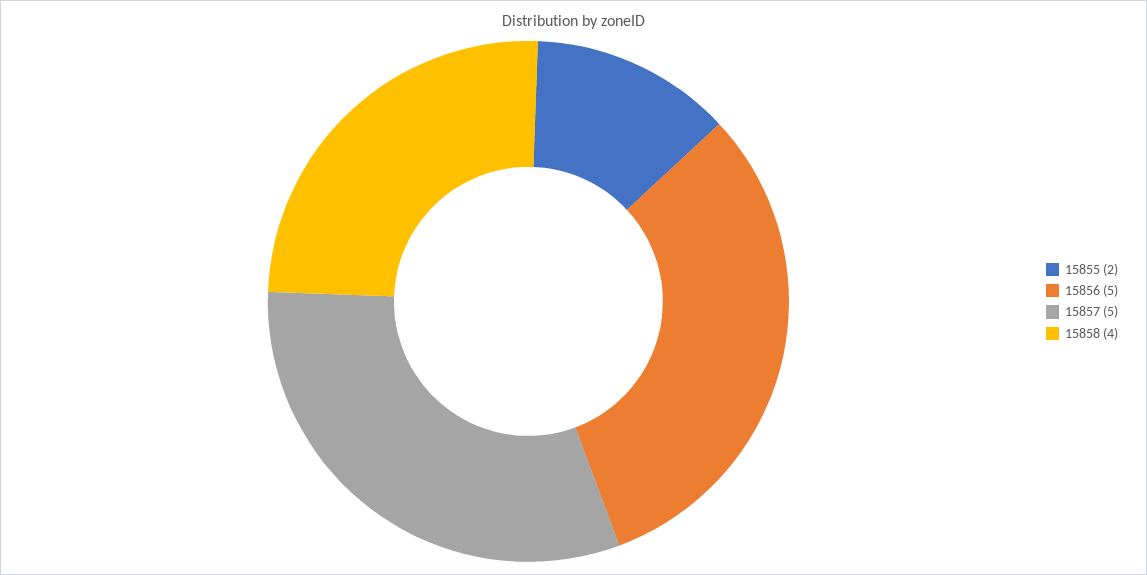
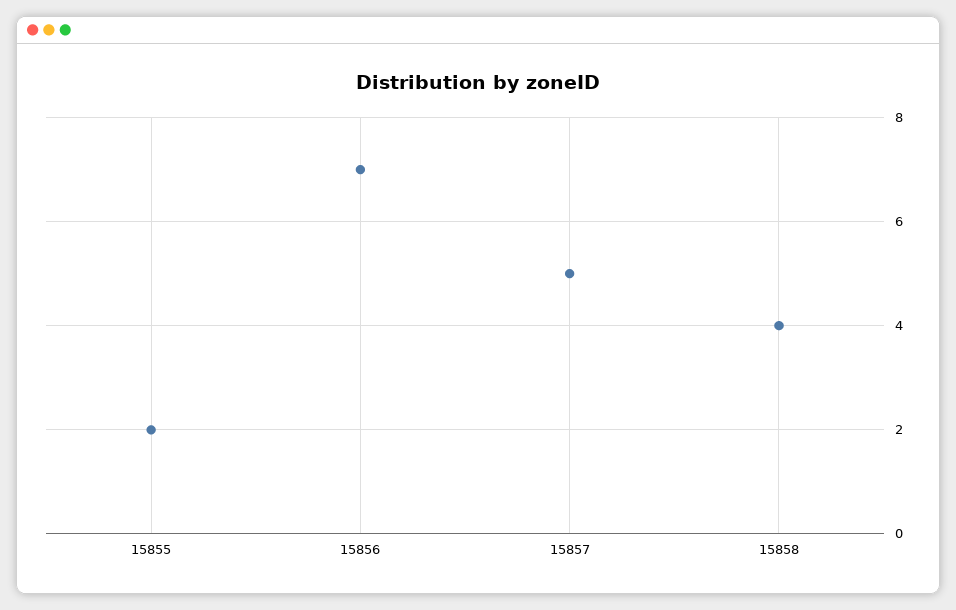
  {
    "15855": 2,
-   "15856": 5,
+   "15856": 7,
    "15857": 5,
    "15858": 4
  }

